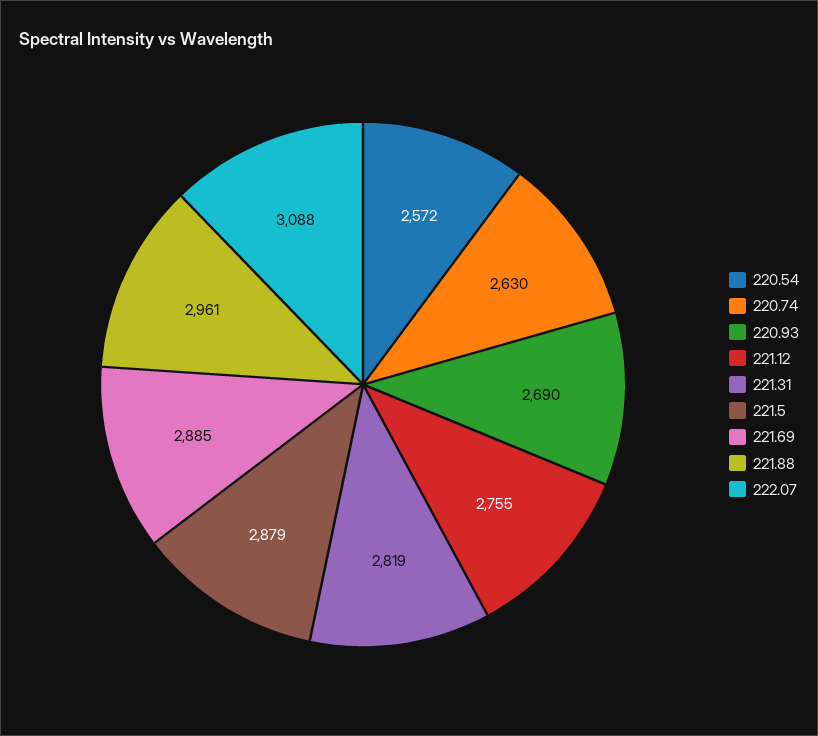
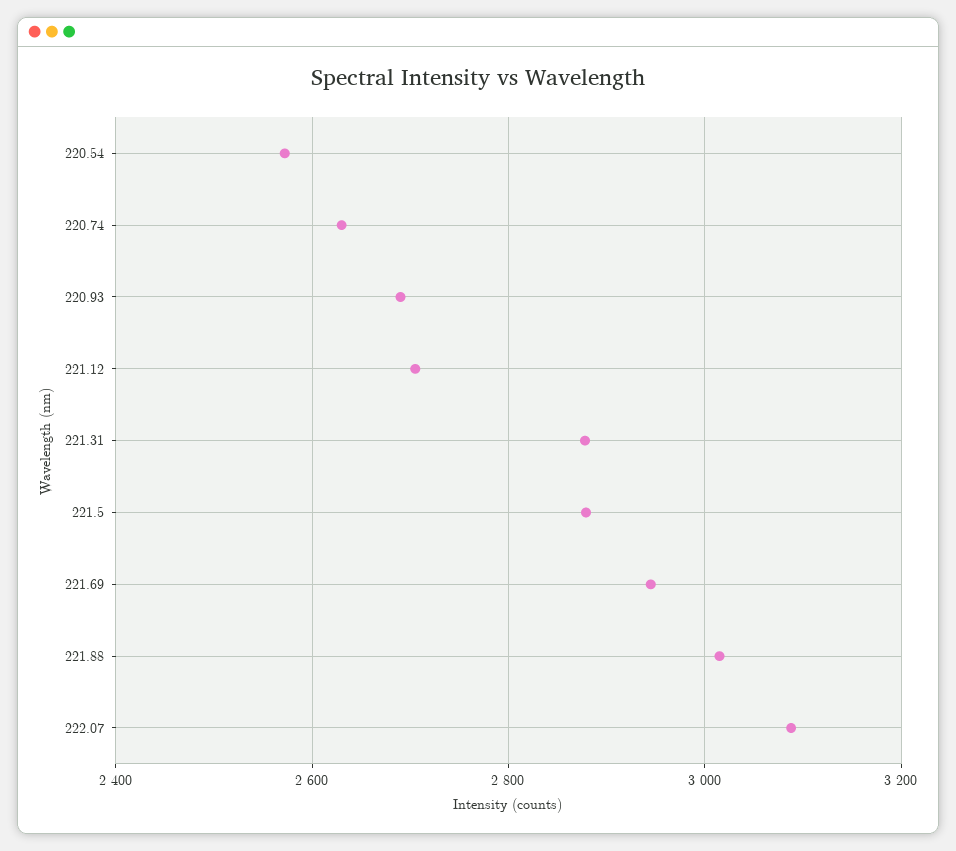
  {
    "220.54": 2572,
    "220.74": 2630,
    "220.93": 2690,
-   "221.12": 2755,
+   "221.12": 2700,
-   "221.31": 2819,
+   "221.31": 2880,
    "221.5": 2879,
-   "221.69": 2885,
+   "221.69": 2940,
-   "221.88": 2961,
+   "221.88": 3020,
    "222.07": 3088
  }

